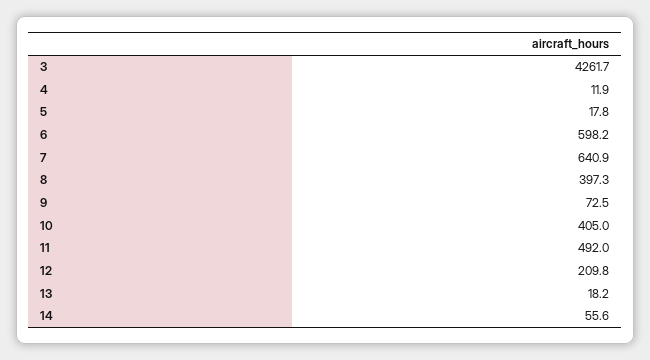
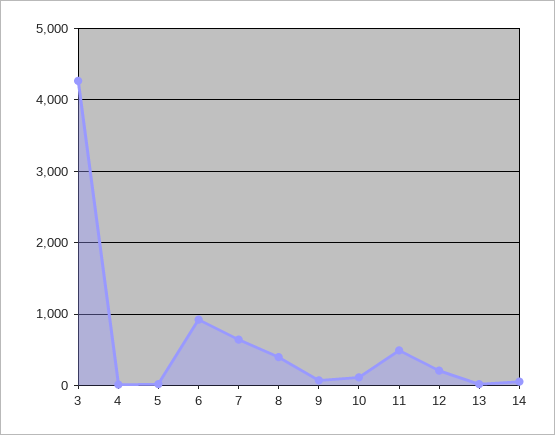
  {
    "3": 4261.7,
    "4": 11.9,
    "5": 17.8,
-   "6": 598.2,
+   "6": 900,
    "7": 640.9,
    "8": 397.3,
    "9": 72.5,
-   "10": 405,
+   "10": 100,
    "11": 492,
    "12": 209.8,
    "13": 18.2,
    "14": 55.6
  }

